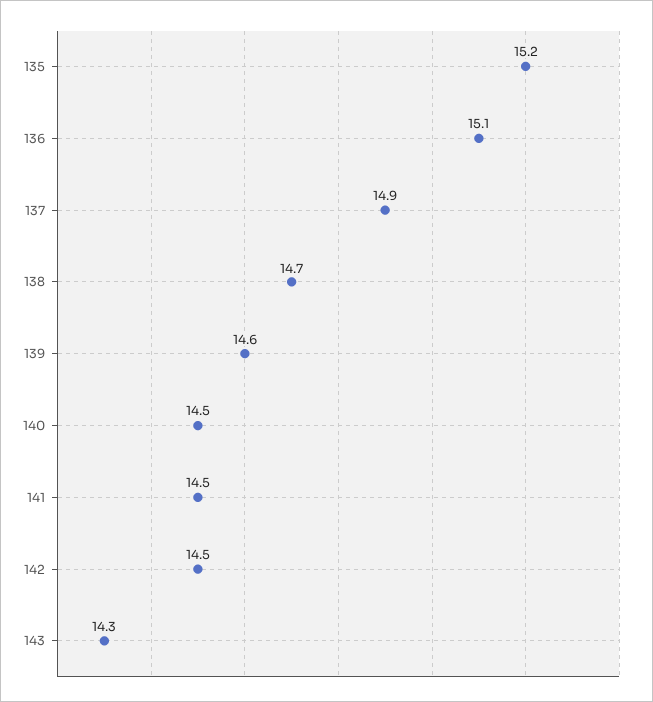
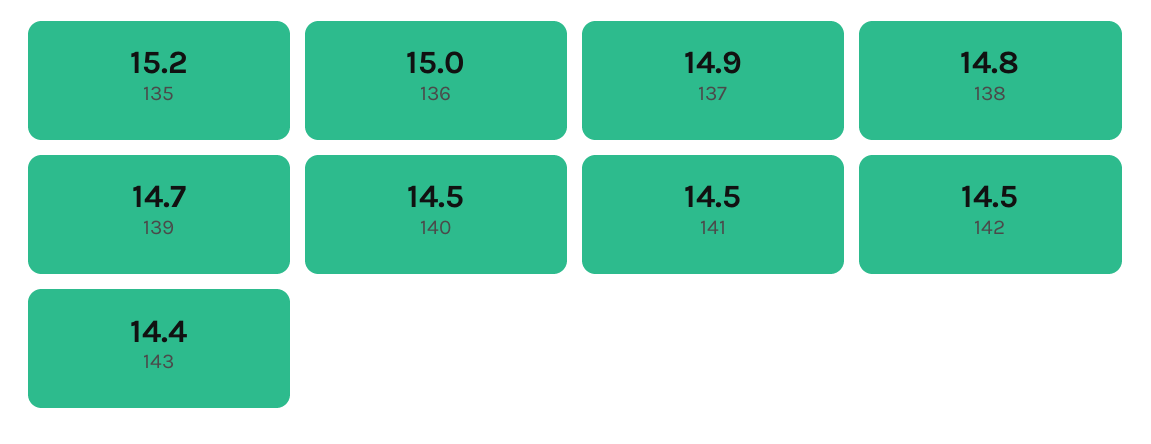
  {
    "135": 15.2,
-   "136": 15.1,
+   "136": 15,
    "137": 14.9,
-   "138": 14.7,
+   "138": 14.8,
-   "139": 14.6,
+   "139": 14.7,
    "140": 14.5,
    "141": 14.5,
    "142": 14.5,
-   "143": 14.3
+   "143": 14.4
  }

